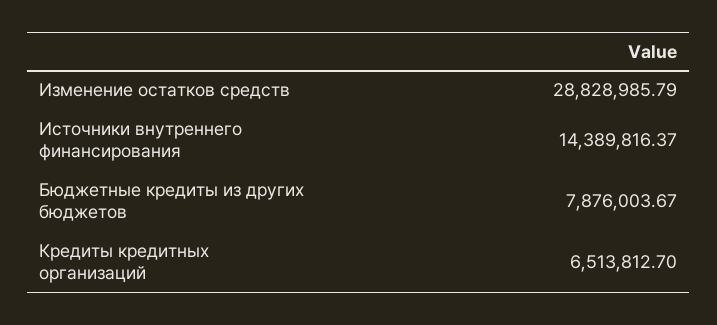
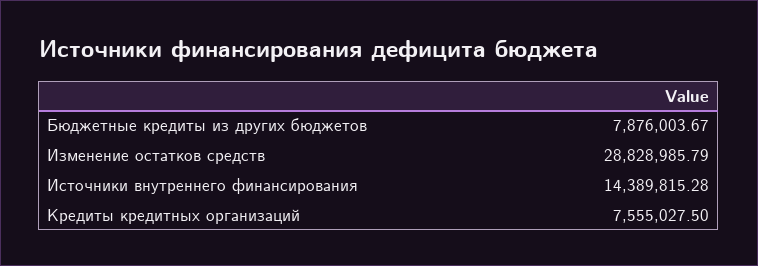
  {
    "Изменение остатков средств": 28828985.79,
-   "Источники внутреннего финансирования": 14389816.37,
+   "Источники внутреннего финансирования": 14389815.28,
    "Бюджетные кредиты из других бюджетов": 7876003.67,
-   "Кредиты кредитных организаций": 6513812.7
+   "Кредиты кредитных организаций": 7555027.5
  }

